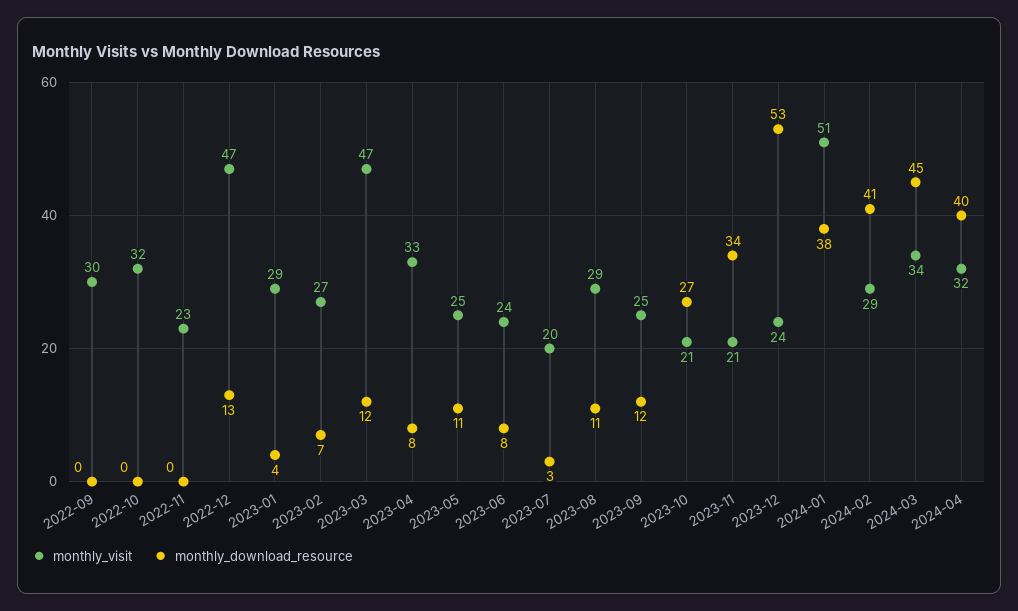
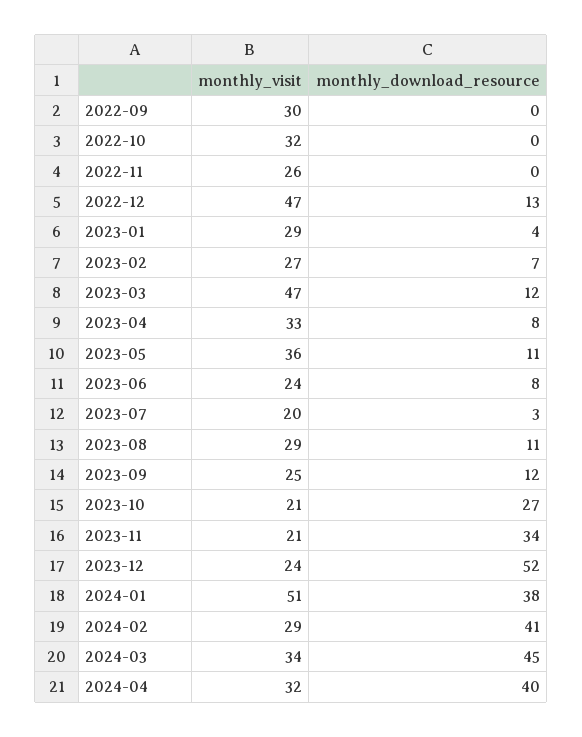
  {
    "monthly_visit": {
      "2022-09": 30,
      "2022-10": 32,
-     "2022-11": 23,
+     "2022-11": 26,
      "2022-12": 47,
      "2023-01": 29,
      "2023-02": 27,
      "2023-03": 47,
      "2023-04": 33,
-     "2023-05": 25,
+     "2023-05": 36,
      "2023-06": 24,
      "2023-07": 20,
      "2023-08": 29,
      "2023-09": 25,
      "2023-10": 21,
      "2023-11": 21,
      "2023-12": 24,
      "2024-01": 51,
      "2024-02": 29,
      "2024-03": 34,
      "2024-04": 32
    },
    "monthly_download_resource": {
      "2022-09": 0,
      "2022-10": 0,
      "2022-11": 0,
      "2022-12": 13,
      "2023-01": 4,
      "2023-02": 7,
      "2023-03": 12,
      "2023-04": 8,
      "2023-05": 11,
      "2023-06": 8,
      "2023-07": 3,
      "2023-08": 11,
      "2023-09": 12,
      "2023-10": 27,
      "2023-11": 34,
-     "2023-12": 53,
+     "2023-12": 52,
      "2024-01": 38,
      "2024-02": 41,
      "2024-03": 45,
      "2024-04": 40
    }
  }

